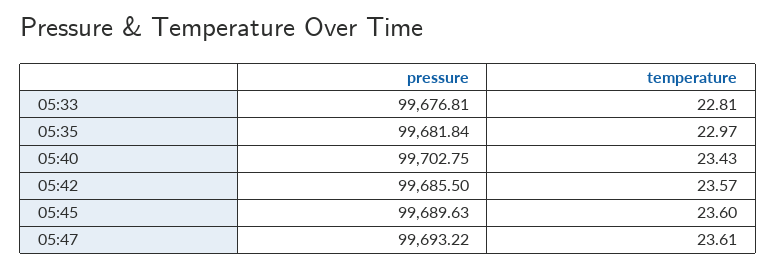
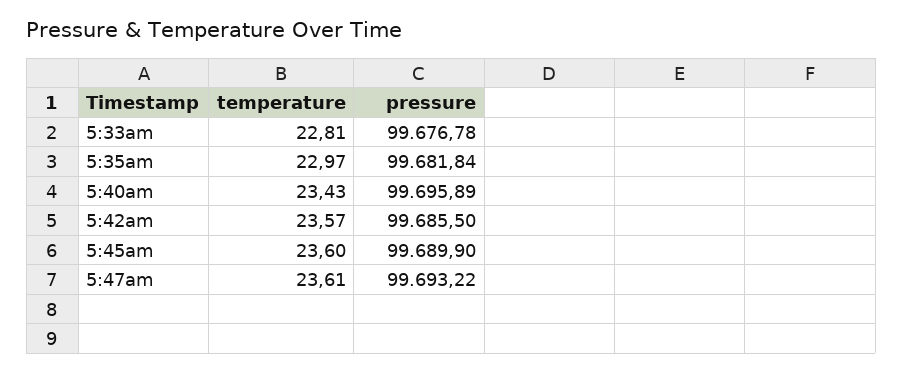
  {
    "pressure": {
-     "05:33": 99676.81,
+     "05:33": 99676.78,
      "05:35": 99681.84,
-     "05:40": 99702.75,
+     "05:40": 99695.89,
      "05:42": 99685.5,
-     "05:45": 99689.63,
+     "05:45": 99689.9,
      "05:47": 99693.22
    },
    "temperature": {
      "05:33": 22.81,
      "05:35": 22.97,
      "05:40": 23.43,
      "05:42": 23.57,
      "05:45": 23.6,
      "05:47": 23.61
    }
  }

